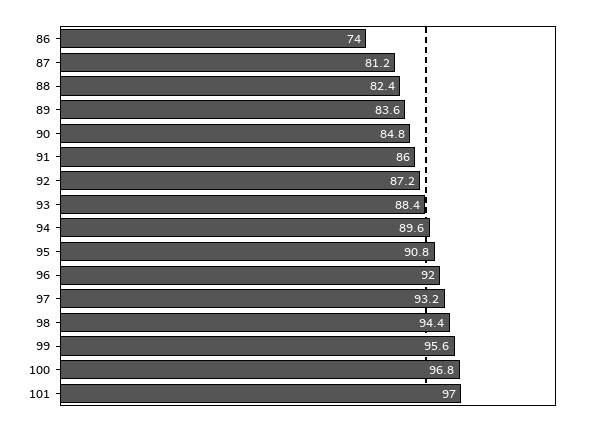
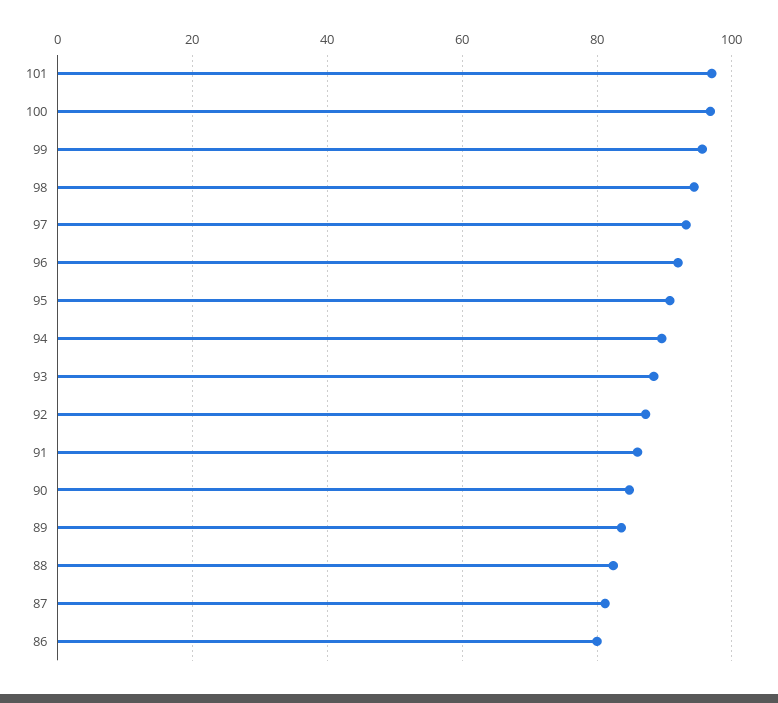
  {
-   "86": 74,
+   "86": 80,
    "87": 81.2,
    "88": 82.4,
    "89": 83.6,
    "90": 84.8,
    "91": 86,
    "92": 87.2,
    "93": 88.4,
    "94": 89.6,
    "95": 90.8,
    "96": 92,
    "97": 93.2,
    "98": 94.4,
    "99": 95.6,
    "100": 96.8,
    "101": 97
  }

